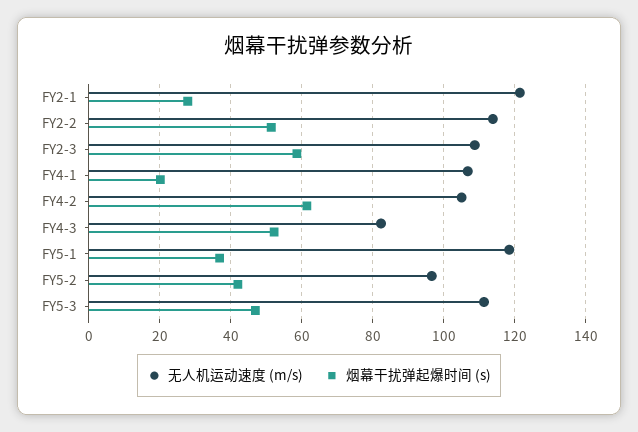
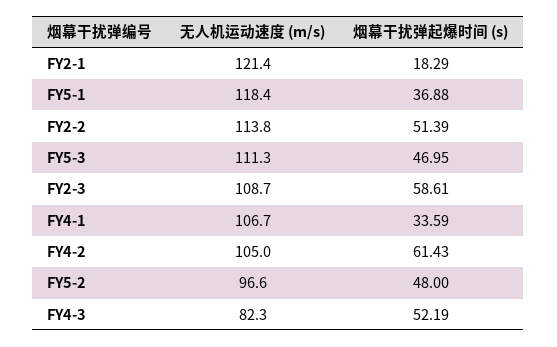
  {
    "无人机运动速度 (m/s)": {
      "FY2-1": 121.4,
      "FY2-2": 113.8,
      "FY2-3": 108.7,
      "FY4-1": 106.7,
      "FY4-2": 105,
      "FY4-3": 82.3,
      "FY5-1": 118.4,
      "FY5-2": 96.6,
      "FY5-3": 111.3
    },
    "烟幕干扰弹起爆时间 (s)": {
-     "FY2-1": 28,
+     "FY2-1": 18.29,
      "FY2-2": 51.39,
      "FY2-3": 58.61,
-     "FY4-1": 20,
+     "FY4-1": 33.59,
      "FY4-2": 61.43,
      "FY4-3": 52.19,
      "FY5-1": 36.88,
-     "FY5-2": 42,
+     "FY5-2": 48,
      "FY5-3": 46.95
    }
  }

